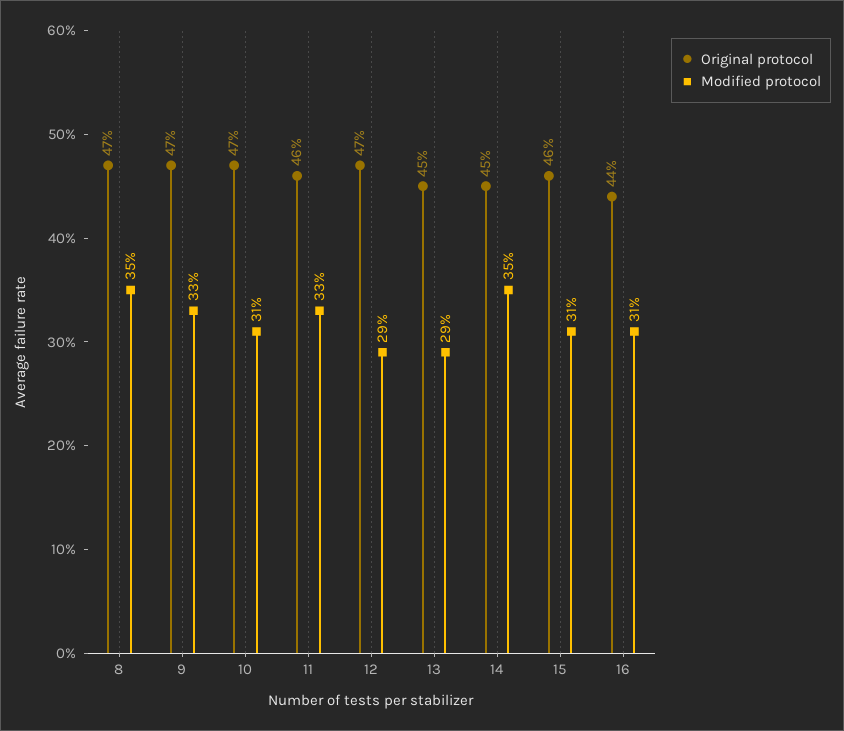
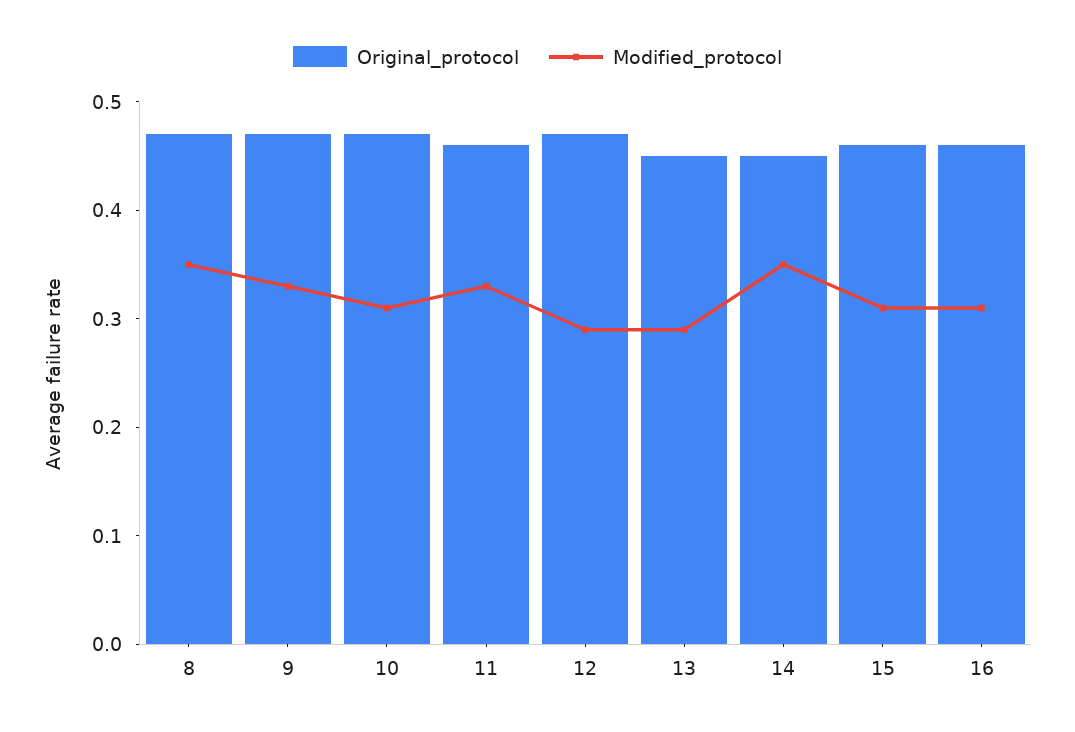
  {
    "Original protocol": {
      "8": 0.47,
      "9": 0.47,
      "10": 0.47,
      "11": 0.46,
      "12": 0.47,
      "13": 0.45,
      "14": 0.45,
      "15": 0.46,
-     "16": 0.44
+     "16": 0.46
    },
    "Modified protocol": {
      "8": 0.35,
      "9": 0.33,
      "10": 0.31,
      "11": 0.33,
      "12": 0.29,
      "13": 0.29,
      "14": 0.35,
      "15": 0.31,
      "16": 0.31
    }
  }

